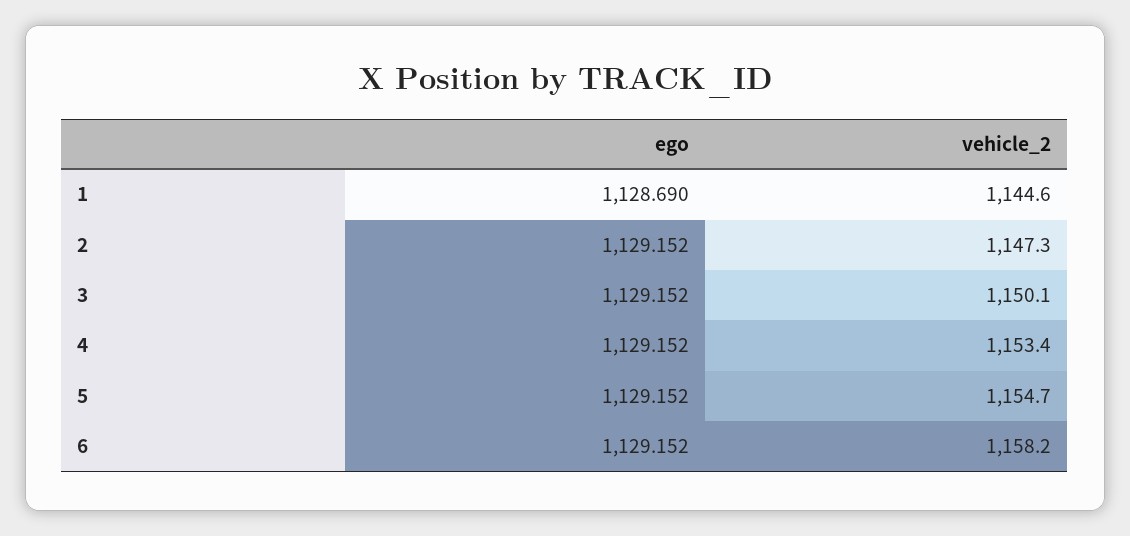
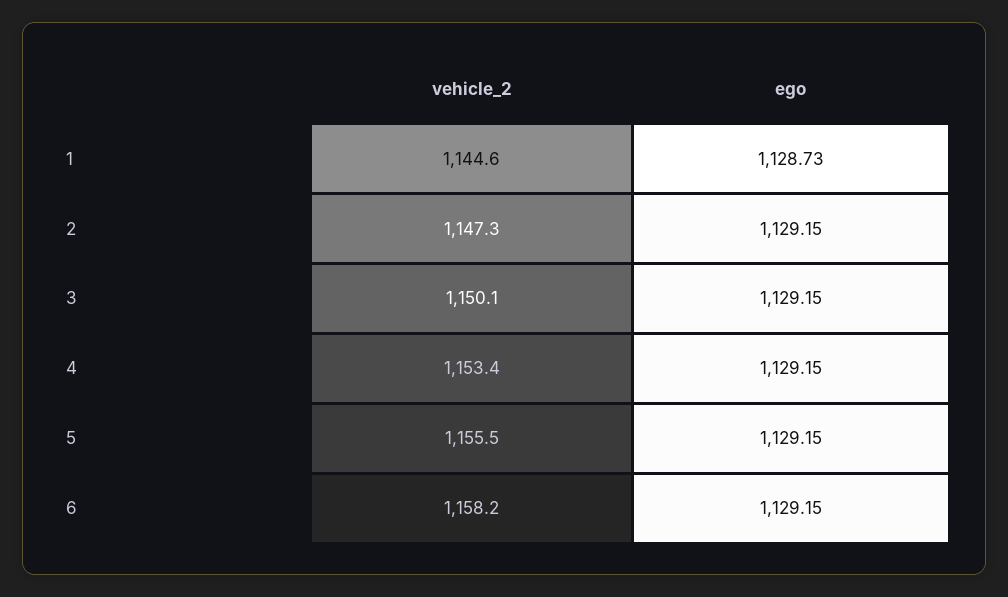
  {
    "ego": {
-     "1": 1128.69,
+     "1": 1128.73,
      "2": 1129.152,
      "3": 1129.152,
      "4": 1129.152,
      "5": 1129.152,
      "6": 1129.152
    },
    "vehicle_2": {
      "1": 1144.6,
      "2": 1147.3,
      "3": 1150.1,
      "4": 1153.4,
-     "5": 1154.7,
+     "5": 1155.5,
      "6": 1158.2
    }
  }

